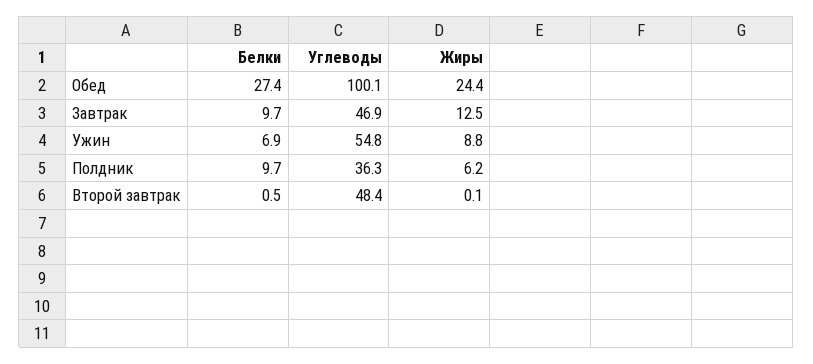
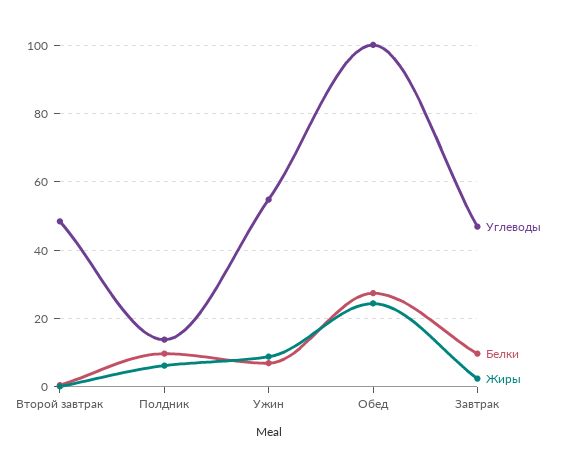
  {
    "Белки": {
      "Обед": 27.4,
      "Завтрак": 9.7,
      "Ужин": 6.9,
      "Полдник": 9.7,
      "Второй завтрак": 0.5
    },
    "Углеводы": {
      "Обед": 100.1,
      "Завтрак": 46.9,
      "Ужин": 54.8,
-     "Полдник": 36.3,
+     "Полдник": 14,
      "Второй завтрак": 48.4
    },
    "Жиры": {
      "Обед": 24.4,
-     "Завтрак": 12.5,
+     "Завтрак": 2,
      "Ужин": 8.8,
      "Полдник": 6.2,
      "Второй завтрак": 0.1
    }
  }

